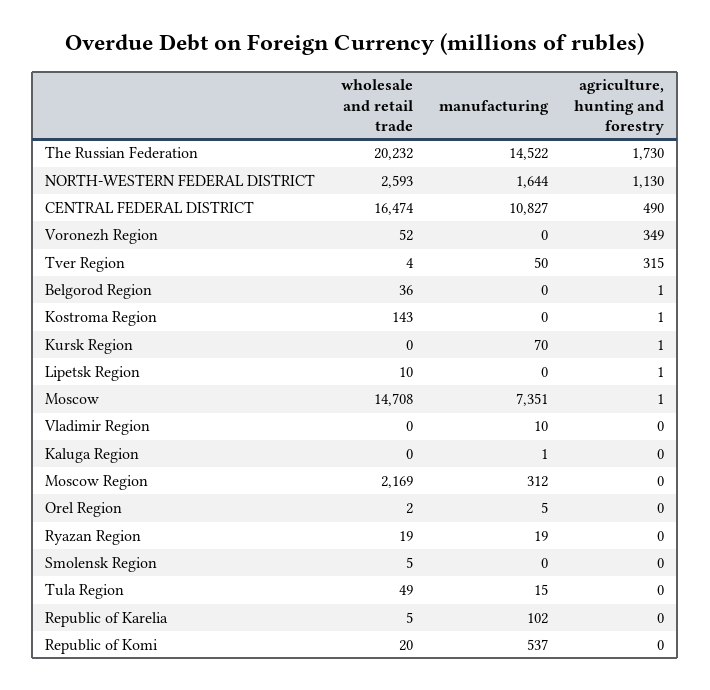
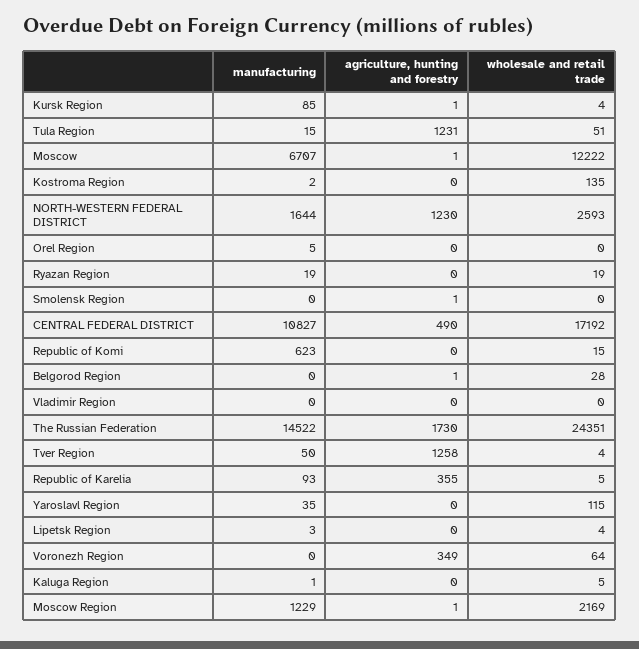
  {
    "wholesale and retail trade": {
-     "The Russian Federation": 20232,
+     "The Russian Federation": 24351,
      "NORTH-WESTERN FEDERAL DISTRICT": 2593,
-     "CENTRAL FEDERAL DISTRICT": 16474,
+     "CENTRAL FEDERAL DISTRICT": 17192,
-     "Voronezh Region": 52,
+     "Voronezh Region": 64,
      "Tver Region": 4,
-     "Belgorod Region": 36,
+     "Belgorod Region": 28,
-     "Kostroma Region": 143,
+     "Kostroma Region": 135,
-     "Kursk Region": 0,
+     "Kursk Region": 4,
-     "Lipetsk Region": 10,
+     "Lipetsk Region": 4,
-     "Moscow": 14708,
+     "Moscow": 12222,
      "Vladimir Region": 0,
-     "Kaluga Region": 0,
+     "Kaluga Region": 5,
      "Moscow Region": 2169,
-     "Orel Region": 2,
+     "Orel Region": 0,
      "Ryazan Region": 19,
-     "Smolensk Region": 5,
+     "Smolensk Region": 0,
-     "Tula Region": 49,
+     "Tula Region": 51,
      "Republic of Karelia": 5,
-     "Republic of Komi": 20
+     "Republic of Komi": 15,
+     "Yaroslavl Region": 115
    },
    "manufacturing": {
      "The Russian Federation": 14522,
      "NORTH-WESTERN FEDERAL DISTRICT": 1644,
      "CENTRAL FEDERAL DISTRICT": 10827,
      "Voronezh Region": 0,
      "Tver Region": 50,
      "Belgorod Region": 0,
-     "Kostroma Region": 0,
+     "Kostroma Region": 2,
-     "Kursk Region": 70,
+     "Kursk Region": 85,
-     "Lipetsk Region": 0,
+     "Lipetsk Region": 3,
-     "Moscow": 7351,
+     "Moscow": 6707,
-     "Vladimir Region": 10,
+     "Vladimir Region": 0,
      "Kaluga Region": 1,
-     "Moscow Region": 312,
+     "Moscow Region": 1229,
      "Orel Region": 5,
      "Ryazan Region": 19,
      "Smolensk Region": 0,
      "Tula Region": 15,
-     "Republic of Karelia": 102,
+     "Republic of Karelia": 93,
-     "Republic of Komi": 537
+     "Republic of Komi": 623,
+     "Yaroslavl Region": 35
    },
    "agriculture, hunting and forestry": {
      "The Russian Federation": 1730,
-     "NORTH-WESTERN FEDERAL DISTRICT": 1130,
+     "NORTH-WESTERN FEDERAL DISTRICT": 1230,
      "CENTRAL FEDERAL DISTRICT": 490,
      "Voronezh Region": 349,
-     "Tver Region": 315,
+     "Tver Region": 1258,
      "Belgorod Region": 1,
-     "Kostroma Region": 1,
+     "Kostroma Region": 0,
      "Kursk Region": 1,
-     "Lipetsk Region": 1,
+     "Lipetsk Region": 0,
      "Moscow": 1,
      "Vladimir Region": 0,
      "Kaluga Region": 0,
-     "Moscow Region": 0,
+     "Moscow Region": 1,
      "Orel Region": 0,
      "Ryazan Region": 0,
-     "Smolensk Region": 0,
+     "Smolensk Region": 1,
-     "Tula Region": 0,
+     "Tula Region": 1231,
-     "Republic of Karelia": 0,
+     "Republic of Karelia": 355,
-     "Republic of Komi": 0
+     "Republic of Komi": 0,
+     "Yaroslavl Region": 0
    }
  }

